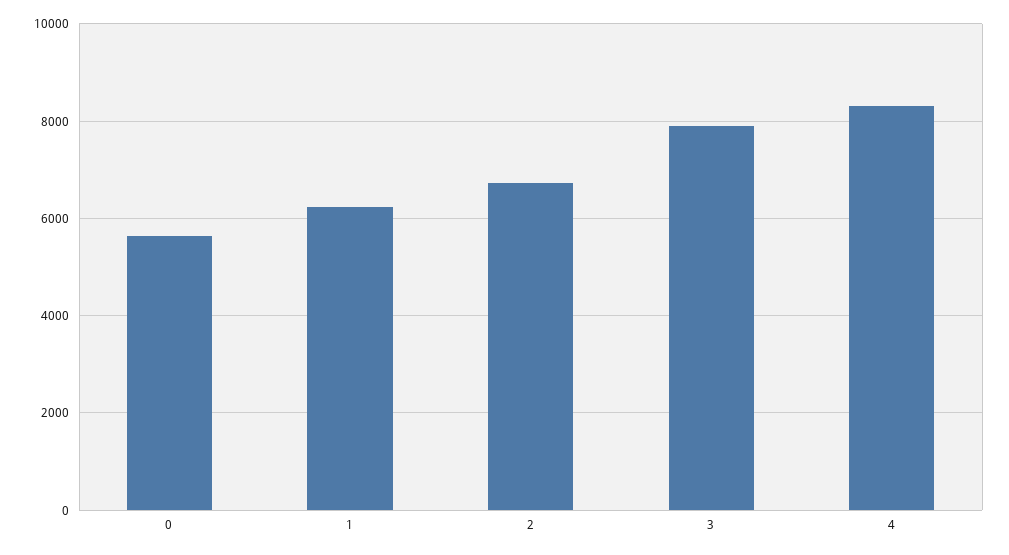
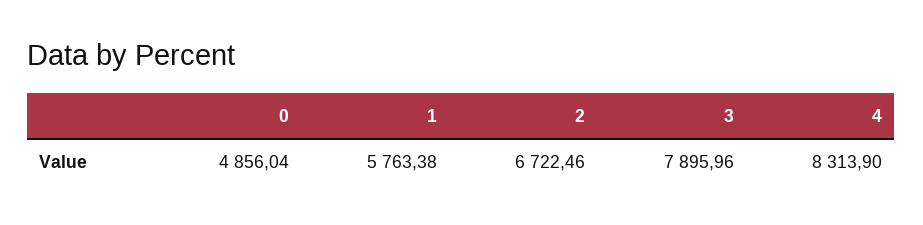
  {
-   "0": 5600,
+   "0": 4856.04,
-   "1": 6200,
+   "1": 5763.38,
    "2": 6722.46,
    "3": 7895.96,
    "4": 8313.9
  }

